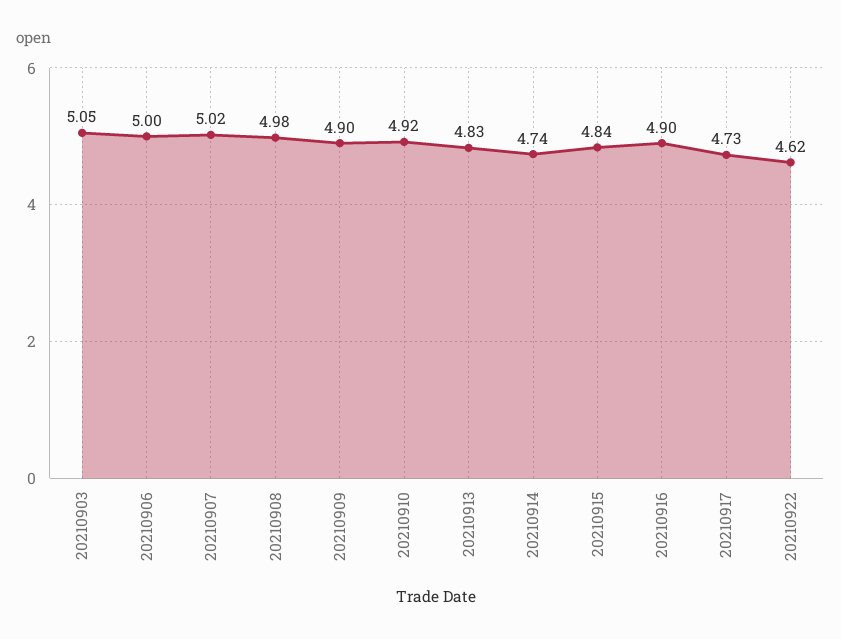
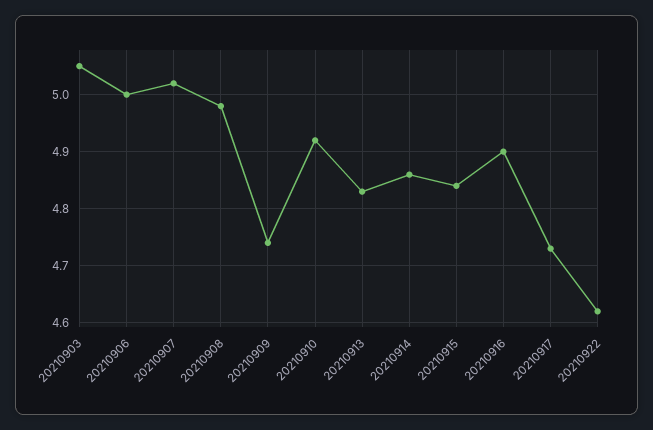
  {
    "20210903": 5.05,
    "20210906": 5,
    "20210907": 5.02,
    "20210908": 4.98,
-   "20210909": 4.9,
+   "20210909": 4.75,
    "20210910": 4.92,
    "20210913": 4.83,
-   "20210914": 4.74,
+   "20210914": 4.85,
    "20210915": 4.84,
    "20210916": 4.9,
    "20210917": 4.73,
    "20210922": 4.62
  }

